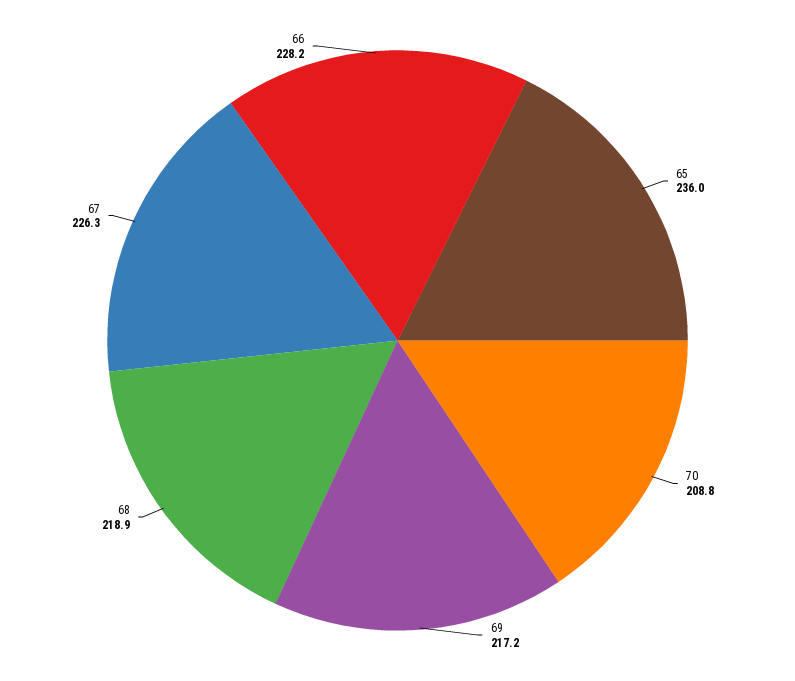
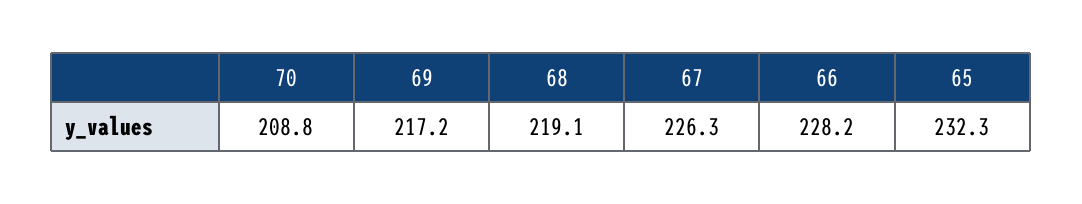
  {
-   "65": 236,
+   "65": 232.3,
    "70": 208.8,
    "69": 217.2,
-   "68": 218.9,
+   "68": 219.1,
    "67": 226.3,
    "66": 228.2
  }

